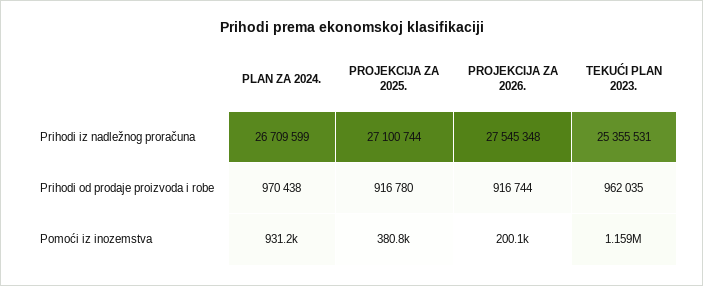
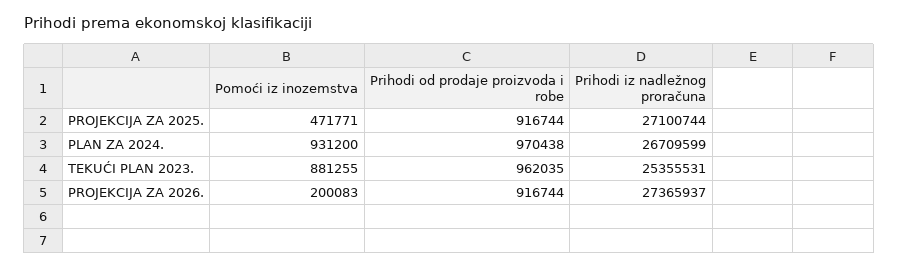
  {
    "PLAN ZA 2024.": {
      "Prihodi iz nadležnog proračuna": 26709599,
      "Prihodi od prodaje proizvoda i robe": 970438,
      "Pomoći iz inozemstva": 931200
    },
    "PROJEKCIJA ZA 2025.": {
      "Prihodi iz nadležnog proračuna": 27100744,
-     "Prihodi od prodaje proizvoda i robe": 916780,
+     "Prihodi od prodaje proizvoda i robe": 916744,
-     "Pomoći iz inozemstva": 380800
+     "Pomoći iz inozemstva": 471771
    },
    "PROJEKCIJA ZA 2026.": {
-     "Prihodi iz nadležnog proračuna": 27545348,
+     "Prihodi iz nadležnog proračuna": 27365937,
      "Prihodi od prodaje proizvoda i robe": 916744,
      "Pomoći iz inozemstva": 200083
    },
    "TEKUĆI PLAN 2023.": {
      "Prihodi iz nadležnog proračuna": 25355531,
      "Prihodi od prodaje proizvoda i robe": 962035,
-     "Pomoći iz inozemstva": 1159000
+     "Pomoći iz inozemstva": 881255
    }
  }

